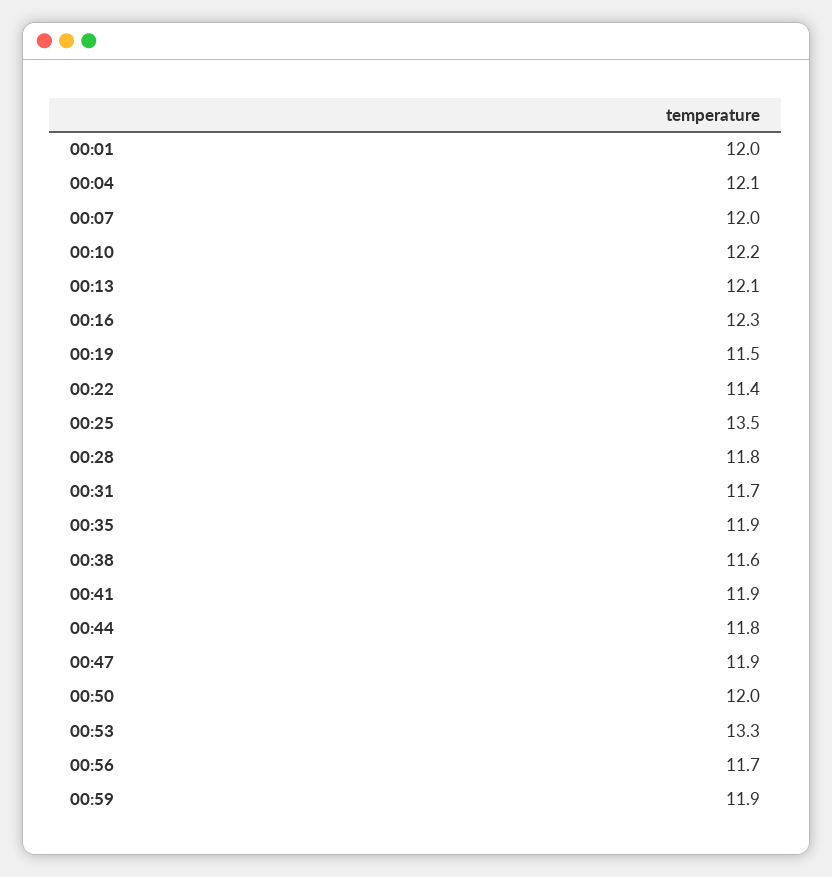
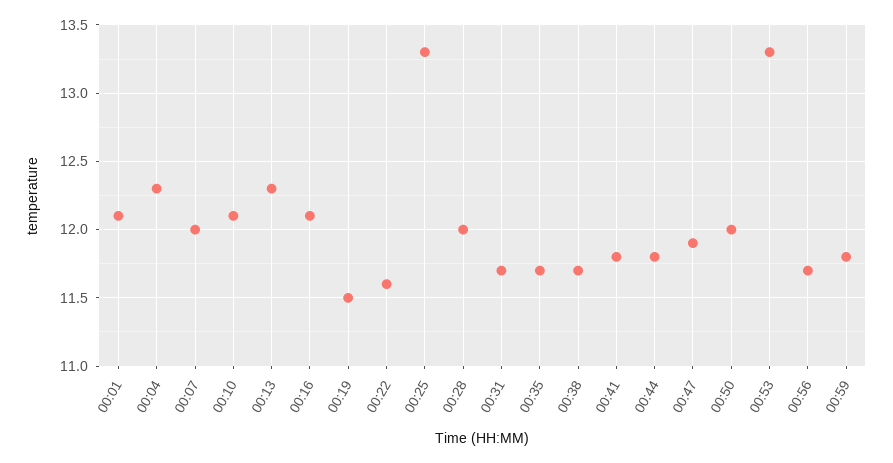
  {
-   "00:01": 12,
+   "00:01": 12.1,
-   "00:04": 12.1,
+   "00:04": 12.3,
    "00:07": 12,
-   "00:10": 12.2,
+   "00:10": 12.1,
-   "00:13": 12.1,
+   "00:13": 12.3,
-   "00:16": 12.3,
+   "00:16": 12.1,
    "00:19": 11.5,
-   "00:22": 11.4,
+   "00:22": 11.6,
-   "00:25": 13.5,
+   "00:25": 13.3,
-   "00:28": 11.8,
+   "00:28": 12,
    "00:31": 11.7,
-   "00:35": 11.9,
+   "00:35": 11.7,
-   "00:38": 11.6,
+   "00:38": 11.7,
-   "00:41": 11.9,
+   "00:41": 11.8,
    "00:44": 11.8,
    "00:47": 11.9,
    "00:50": 12,
    "00:53": 13.3,
    "00:56": 11.7,
-   "00:59": 11.9
+   "00:59": 11.8
  }

